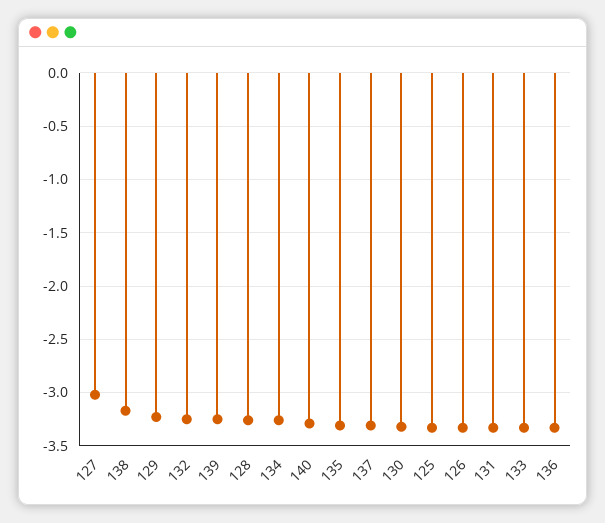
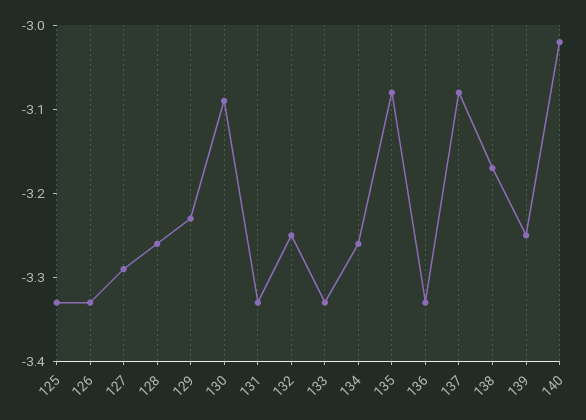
  {
-   "127": -3,
+   "127": -3.29,
    "138": -3.17,
    "129": -3.23,
    "132": -3.25,
    "139": -3.25,
    "128": -3.26,
    "134": -3.26,
-   "140": -3.3,
+   "140": -3.02,
-   "135": -3.3,
+   "135": -3.08,
-   "137": -3.3,
+   "137": -3.08,
-   "130": -3.3,
+   "130": -3.09,
    "125": -3.33,
    "126": -3.33,
    "131": -3.33,
    "133": -3.33,
    "136": -3.33
  }

